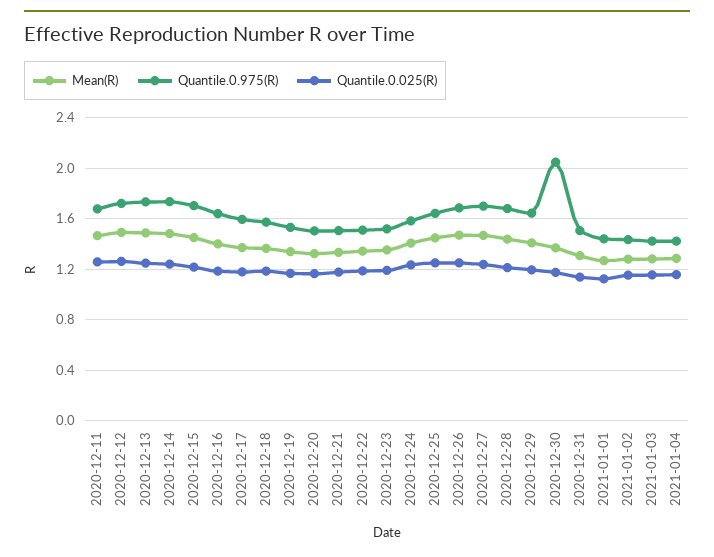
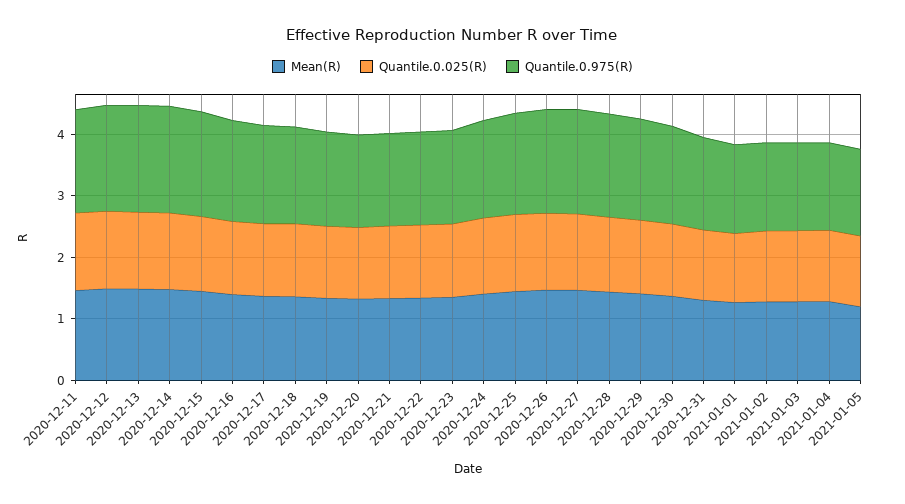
  {
    "Mean(R)": {
      "2020-12-11": 1.45,
      "2020-12-12": 1.5,
      "2020-12-13": 1.5,
      "2020-12-14": 1.5,
      "2020-12-15": 1.45,
      "2020-12-16": 1.4,
      "2020-12-17": 1.35,
      "2020-12-18": 1.35,
      "2020-12-19": 1.35,
      "2020-12-20": 1.35,
      "2020-12-21": 1.35,
      "2020-12-22": 1.35,
      "2020-12-23": 1.35,
      "2020-12-24": 1.4,
      "2020-12-25": 1.45,
      "2020-12-26": 1.45,
      "2020-12-27": 1.45,
      "2020-12-28": 1.45,
      "2020-12-29": 1.4,
      "2020-12-30": 1.35,
      "2020-12-31": 1.3,
      "2021-01-01": 1.25,
      "2021-01-02": 1.3,
      "2021-01-03": 1.3,
-     "2021-01-04": 1.3
+     "2021-01-04": 1.3,
+     "2021-01-05": 1.2
    },
    "Quantile.0.975(R)": {
      "2020-12-11": 1.7,
      "2020-12-12": 1.7,
      "2020-12-13": 1.75,
      "2020-12-14": 1.75,
      "2020-12-15": 1.7,
      "2020-12-16": 1.65,
      "2020-12-17": 1.6,
      "2020-12-18": 1.55,
      "2020-12-19": 1.55,
      "2020-12-20": 1.5,
      "2020-12-21": 1.5,
      "2020-12-22": 1.5,
      "2020-12-23": 1.5,
      "2020-12-24": 1.6,
      "2020-12-25": 1.65,
      "2020-12-26": 1.7,
      "2020-12-27": 1.7,
      "2020-12-28": 1.7,
      "2020-12-29": 1.65,
-     "2020-12-30": 2.05,
+     "2020-12-30": 1.6,
      "2020-12-31": 1.5,
      "2021-01-01": 1.45,
      "2021-01-02": 1.45,
      "2021-01-03": 1.4,
-     "2021-01-04": 1.4
+     "2021-01-04": 1.4,
+     "2021-01-05": 1.4
    },
    "Quantile.0.025(R)": {
      "2020-12-11": 1.25,
      "2020-12-12": 1.25,
      "2020-12-13": 1.25,
      "2020-12-14": 1.25,
      "2020-12-15": 1.2,
      "2020-12-16": 1.2,
      "2020-12-17": 1.2,
      "2020-12-18": 1.2,
      "2020-12-19": 1.15,
      "2020-12-20": 1.15,
      "2020-12-21": 1.2,
      "2020-12-22": 1.2,
      "2020-12-23": 1.2,
      "2020-12-24": 1.25,
      "2020-12-25": 1.25,
      "2020-12-26": 1.25,
      "2020-12-27": 1.25,
      "2020-12-28": 1.2,
      "2020-12-29": 1.2,
      "2020-12-30": 1.2,
      "2020-12-31": 1.15,
      "2021-01-01": 1.15,
      "2021-01-02": 1.15,
      "2021-01-03": 1.15,
-     "2021-01-04": 1.15
+     "2021-01-04": 1.15,
+     "2021-01-05": 1.2
    }
  }

